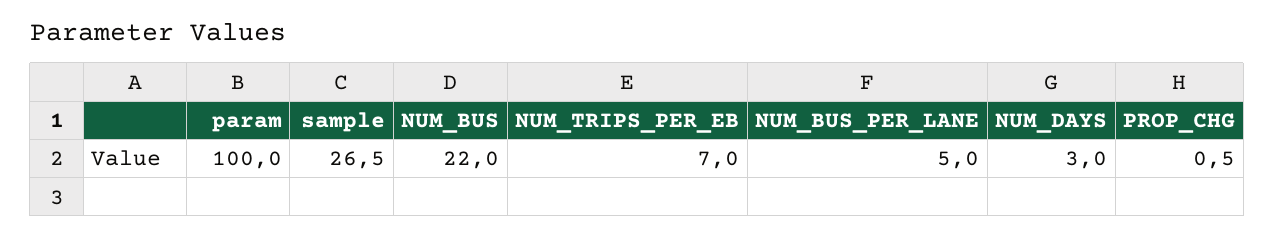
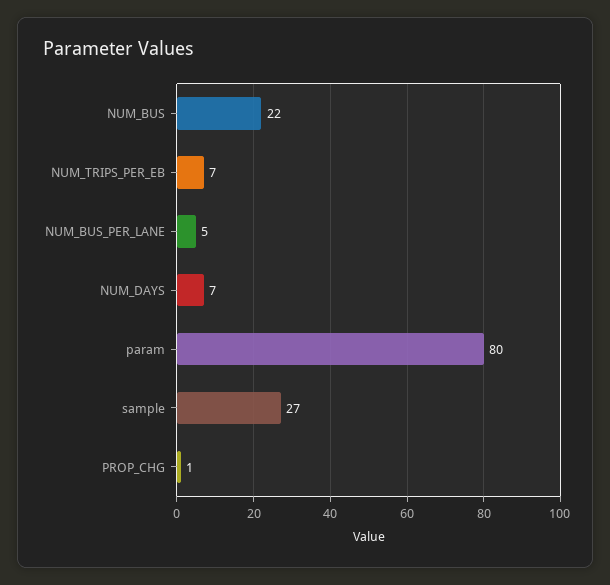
  {
-   "param": 100,
+   "param": 80,
    "sample": 26.5,
    "NUM_BUS": 22,
    "NUM_TRIPS_PER_EB": 7,
    "NUM_BUS_PER_LANE": 5,
-   "NUM_DAYS": 3,
+   "NUM_DAYS": 7,
    "PROP_CHG": 0.5
  }

